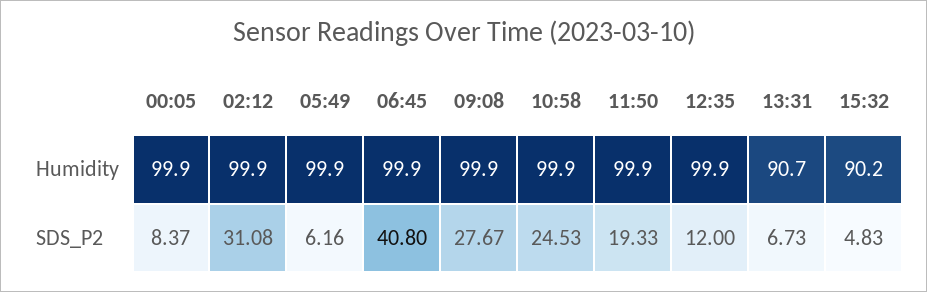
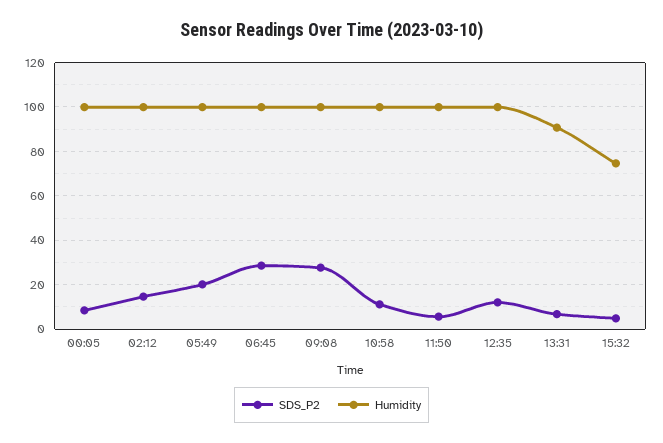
  {
    "Humidity": {
      "00:05": 99.9,
      "02:12": 99.9,
      "05:49": 99.9,
      "06:45": 99.9,
      "09:08": 99.9,
      "10:58": 99.9,
      "11:50": 99.9,
      "12:35": 99.9,
      "13:31": 90.7,
-     "15:32": 90.2
+     "15:32": 75
    },
    "SDS_P2": {
      "00:05": 8.37,
-     "02:12": 31.08,
+     "02:12": 15,
-     "05:49": 6.16,
+     "05:49": 20,
-     "06:45": 40.8,
+     "06:45": 30,
      "09:08": 27.67,
-     "10:58": 24.53,
+     "10:58": 10,
-     "11:50": 19.33,
+     "11:50": 5,
      "12:35": 12,
      "13:31": 6.73,
      "15:32": 4.83
    }
  }

